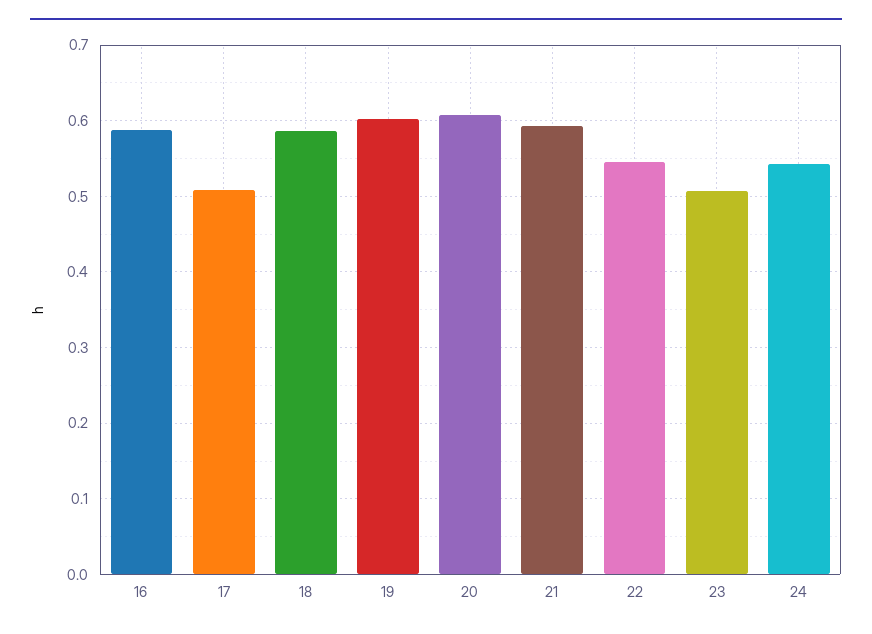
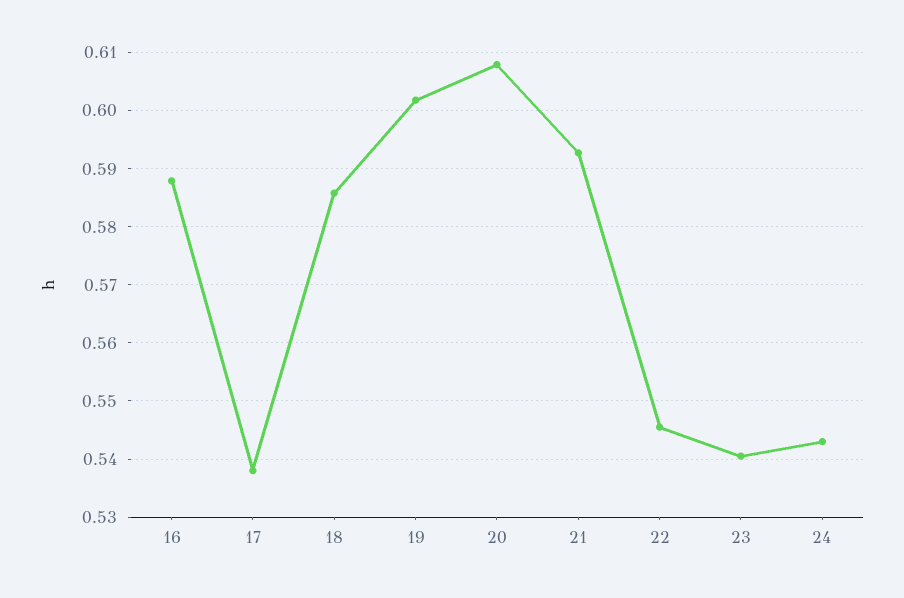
  {
    "16": 0.588,
-   "17": 0.51,
+   "17": 0.538,
    "18": 0.586,
    "19": 0.602,
    "20": 0.608,
    "21": 0.592,
    "22": 0.546,
-   "23": 0.51,
+   "23": 0.54,
    "24": 0.544
  }

